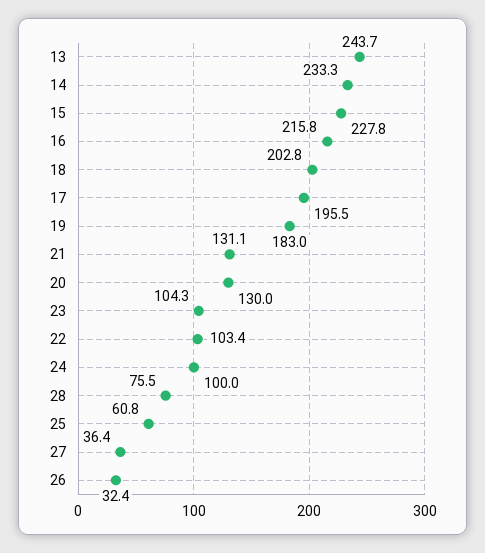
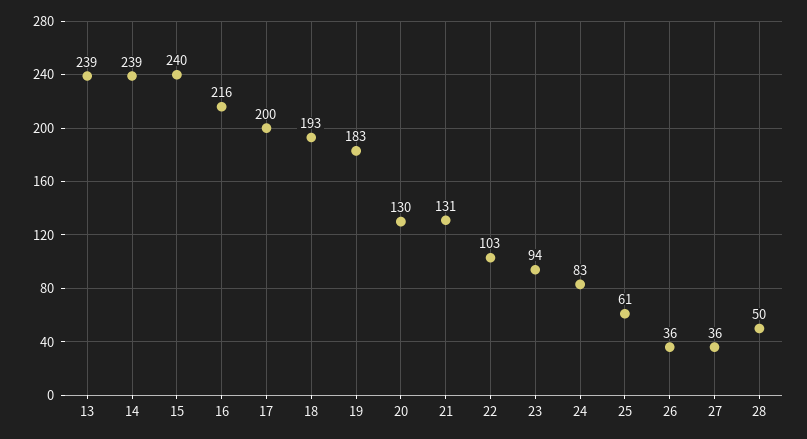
  {
-   "13": 243.7,
+   "13": 239,
-   "14": 233.3,
+   "14": 239,
-   "15": 227.8,
+   "15": 240,
    "16": 215.8,
-   "18": 202.8,
+   "18": 193,
-   "17": 195.5,
+   "17": 200,
    "19": 183,
    "21": 131.1,
    "20": 130,
-   "23": 104.3,
+   "23": 94,
    "22": 103.4,
-   "24": 100,
+   "24": 83,
-   "28": 75.5,
+   "28": 50,
    "25": 60.8,
    "27": 36.4,
-   "26": 32.4
+   "26": 36
  }

